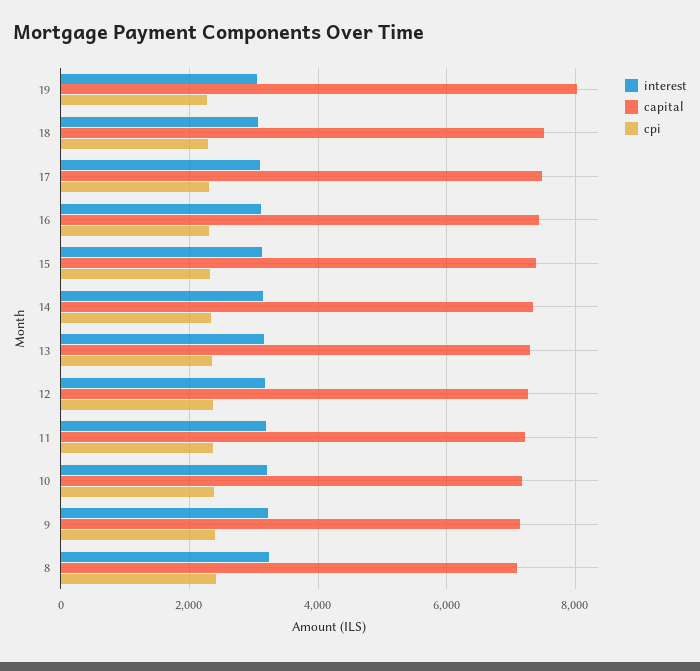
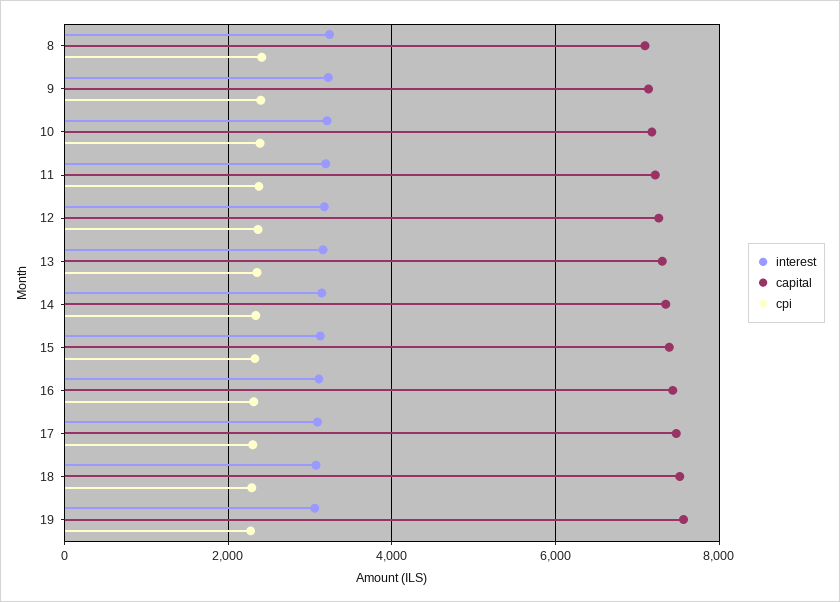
  {
    "interest": {
      "19": 3000,
      "18": 3000,
      "17": 3000,
      "16": 3200,
      "15": 3200,
      "14": 3200,
      "13": 3200,
      "12": 3200,
      "11": 3200,
      "10": 3200,
      "9": 3200,
      "8": 3200
    },
    "capital": {
-     "19": 8000,
+     "19": 7600,
      "18": 7600,
      "17": 7400,
      "16": 7400,
      "15": 7400,
      "14": 7400,
      "13": 7400,
      "12": 7200,
      "11": 7200,
      "10": 7200,
      "9": 7200,
      "8": 7000
    },
    "cpi": {
      "19": 2200,
      "18": 2200,
      "17": 2200,
      "16": 2400,
      "15": 2400,
      "14": 2400,
      "13": 2400,
      "12": 2400,
      "11": 2400,
      "10": 2400,
      "9": 2400,
      "8": 2400
    }
  }

